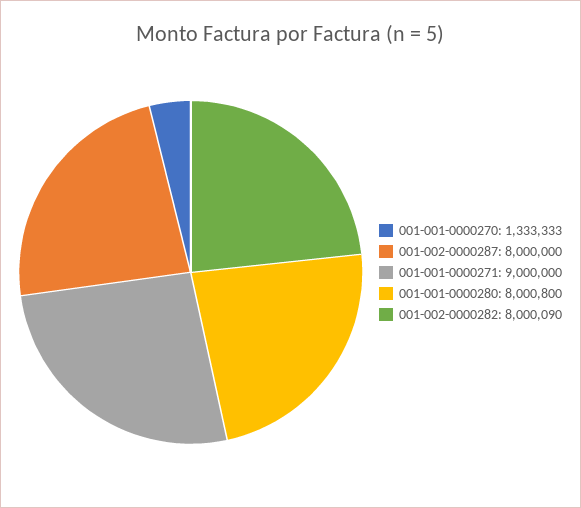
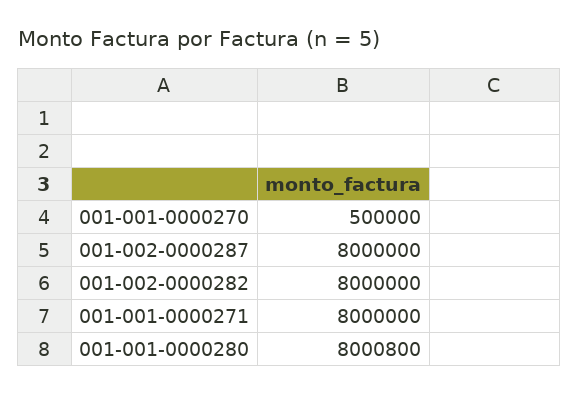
  {
-   "001-001-0000270": 1333333,
+   "001-001-0000270": 500000,
    "001-002-0000287": 8000000,
-   "001-001-0000271": 9000000,
+   "001-001-0000271": 8000000,
    "001-001-0000280": 8000800,
-   "001-002-0000282": 8000090
+   "001-002-0000282": 8000000
  }

